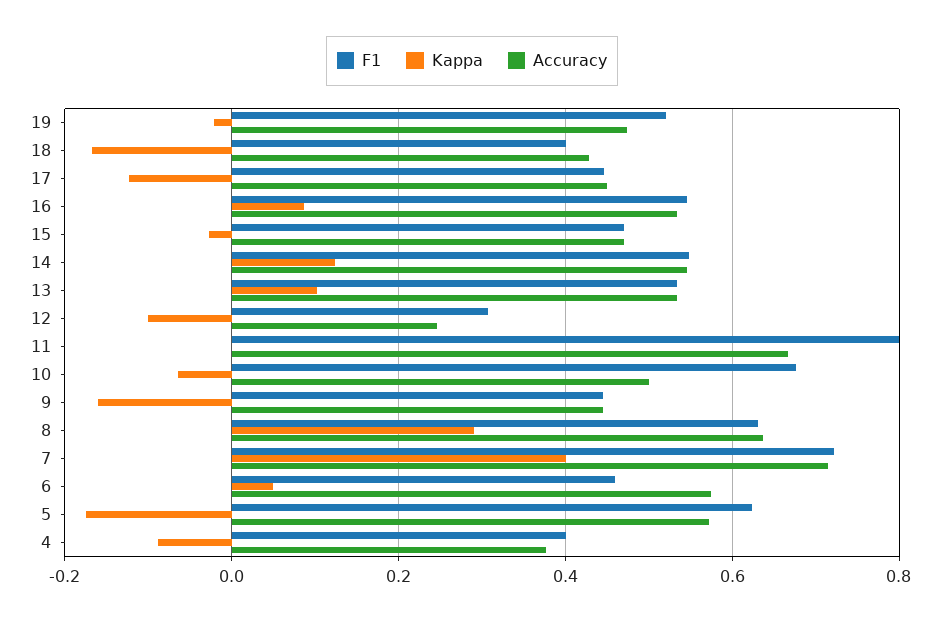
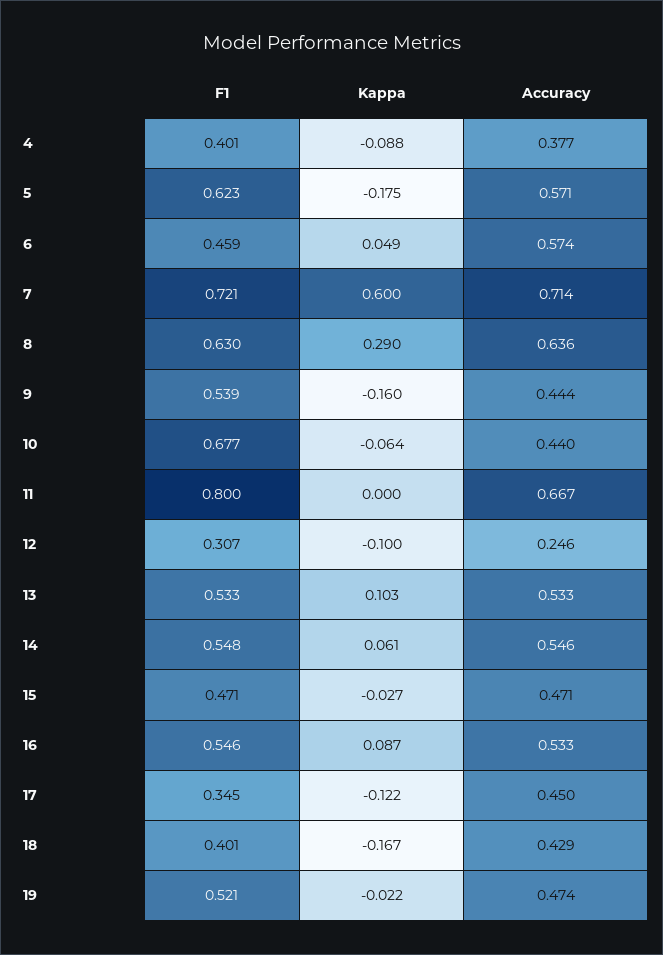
  {
    "F1": {
      "19": 0.521,
      "18": 0.401,
-     "17": 0.44,
+     "17": 0.345,
      "16": 0.546,
      "15": 0.471,
      "14": 0.548,
      "13": 0.533,
      "12": 0.307,
      "11": 0.8,
      "10": 0.677,
-     "9": 0.44,
+     "9": 0.539,
      "8": 0.63,
      "7": 0.721,
      "6": 0.459,
      "5": 0.623,
      "4": 0.401
    },
    "Kappa": {
      "19": -0.022,
      "18": -0.167,
      "17": -0.122,
      "16": 0.087,
      "15": -0.027,
-     "14": 0.12,
+     "14": 0.061,
      "13": 0.103,
      "12": -0.1,
      "11": 0,
      "10": -0.064,
      "9": -0.16,
      "8": 0.29,
-     "7": 0.4,
+     "7": 0.6,
      "6": 0.049,
      "5": -0.175,
      "4": -0.088
    },
    "Accuracy": {
      "19": 0.474,
      "18": 0.429,
      "17": 0.45,
      "16": 0.533,
      "15": 0.471,
      "14": 0.546,
      "13": 0.533,
      "12": 0.246,
      "11": 0.667,
-     "10": 0.5,
+     "10": 0.44,
      "9": 0.444,
      "8": 0.636,
      "7": 0.714,
      "6": 0.574,
      "5": 0.571,
      "4": 0.377
    }
  }

